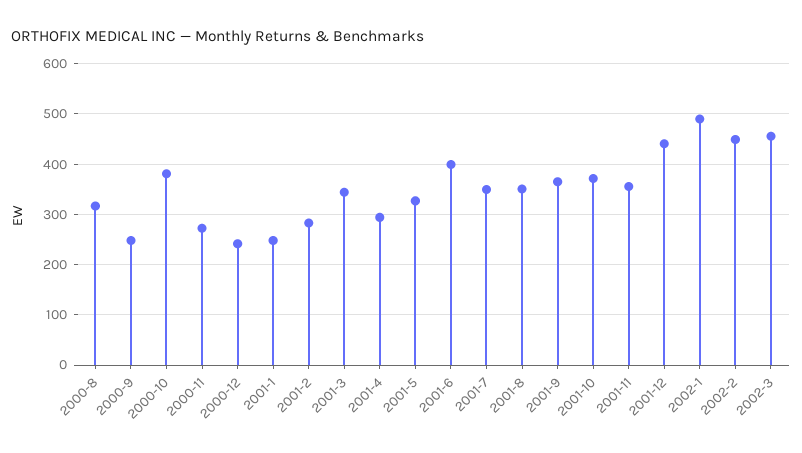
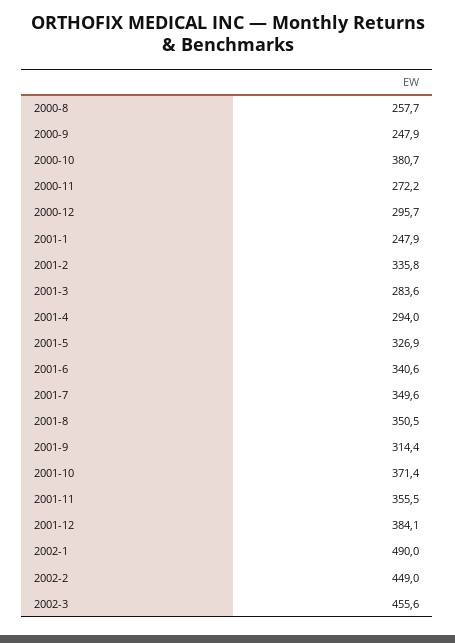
  {
-   "2000-8": 320,
+   "2000-8": 257.7,
    "2000-9": 247.9,
    "2000-10": 380.7,
    "2000-11": 272.2,
-   "2000-12": 240,
+   "2000-12": 295.7,
    "2001-1": 247.9,
-   "2001-2": 280,
+   "2001-2": 335.8,
-   "2001-3": 340,
+   "2001-3": 283.6,
    "2001-4": 294,
    "2001-5": 326.9,
-   "2001-6": 400,
+   "2001-6": 340.6,
    "2001-7": 349.6,
    "2001-8": 350.5,
-   "2001-9": 360,
+   "2001-9": 314.4,
    "2001-10": 371.4,
    "2001-11": 355.5,
-   "2001-12": 440,
+   "2001-12": 384.1,
    "2002-1": 490,
    "2002-2": 449,
    "2002-3": 455.6
  }

